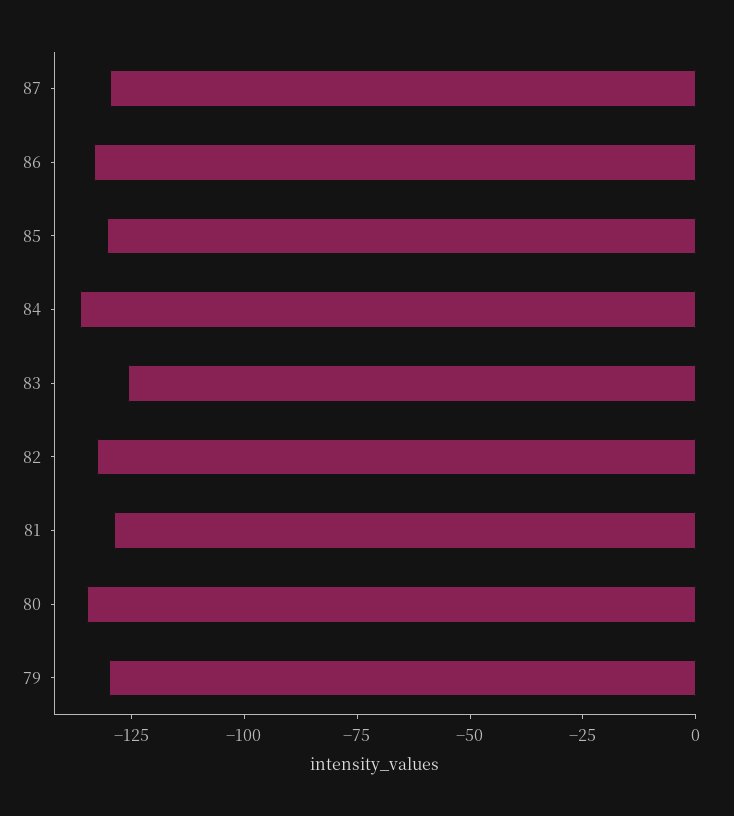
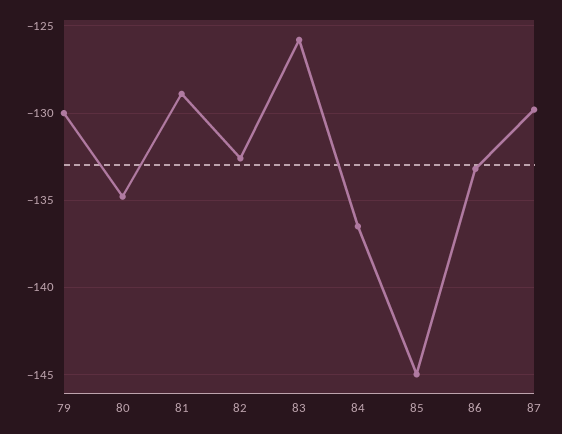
  {
    "87": -130,
    "86": -133,
-   "85": -130,
+   "85": -145,
    "84": -136.5,
    "83": -126,
    "82": -132.5,
    "81": -129,
    "80": -135,
    "79": -130
  }

